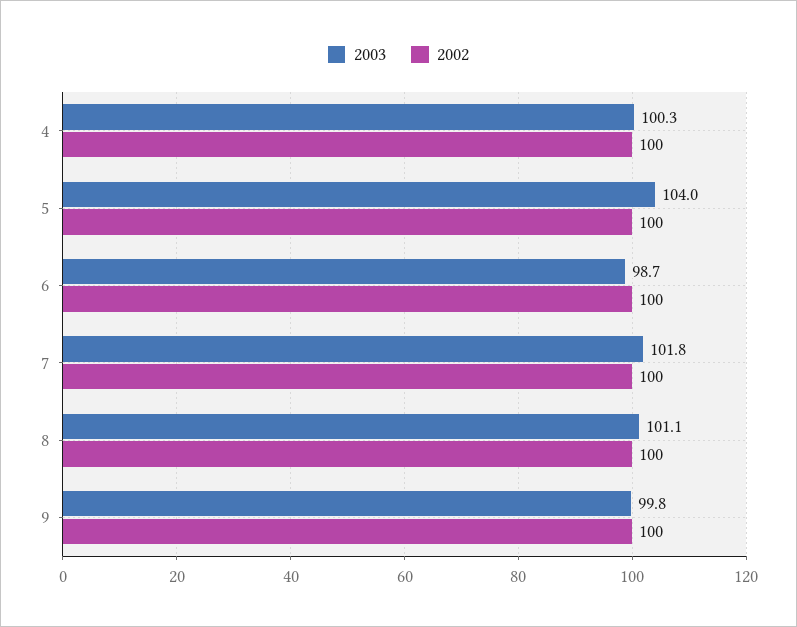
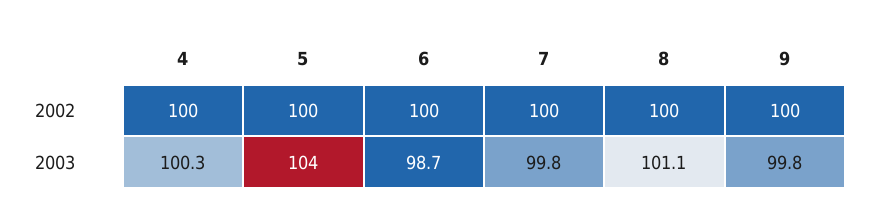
  {
    "2003": {
      "4": 100.3,
      "5": 104,
      "6": 98.7,
-     "7": 101.8,
+     "7": 99.8,
      "8": 101.1,
      "9": 99.8
    },
    "2002": {
      "4": 100,
      "5": 100,
      "6": 100,
      "7": 100,
      "8": 100,
      "9": 100
    }
  }

